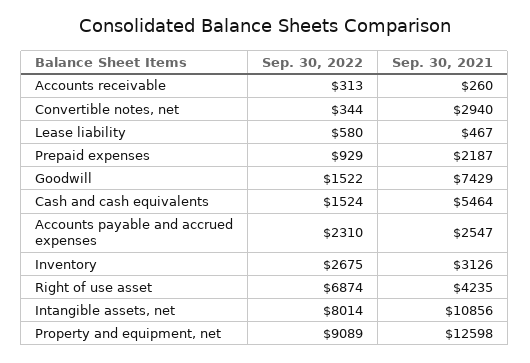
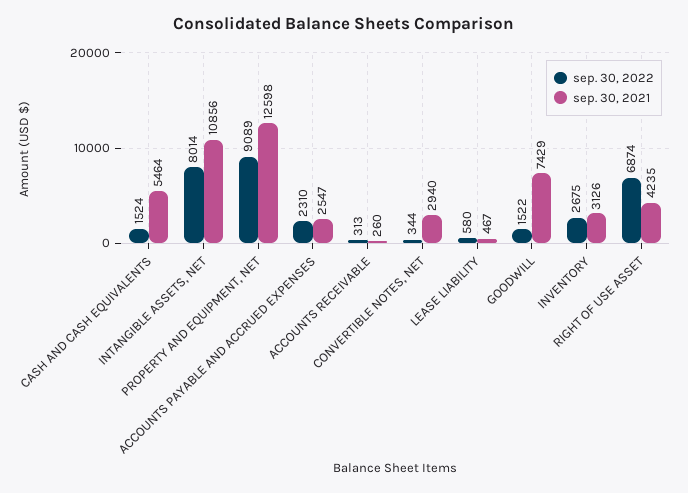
  {
    "Sep. 30, 2022": {
      "Accounts receivable": 313,
      "Convertible notes, net": 344,
      "Lease liability": 580,
-     "Prepaid expenses": 929,
      "Goodwill": 1522,
      "Cash and cash equivalents": 1524,
      "Accounts payable and accrued expenses": 2310,
      "Inventory": 2675,
      "Right of use asset": 6874,
      "Intangible assets, net": 8014,
      "Property and equipment, net": 9089
    },
    "Sep. 30, 2021": {
      "Accounts receivable": 260,
      "Convertible notes, net": 2940,
      "Lease liability": 467,
-     "Prepaid expenses": 2187,
      "Goodwill": 7429,
      "Cash and cash equivalents": 5464,
      "Accounts payable and accrued expenses": 2547,
      "Inventory": 3126,
      "Right of use asset": 4235,
      "Intangible assets, net": 10856,
      "Property and equipment, net": 12598
    }
  }

